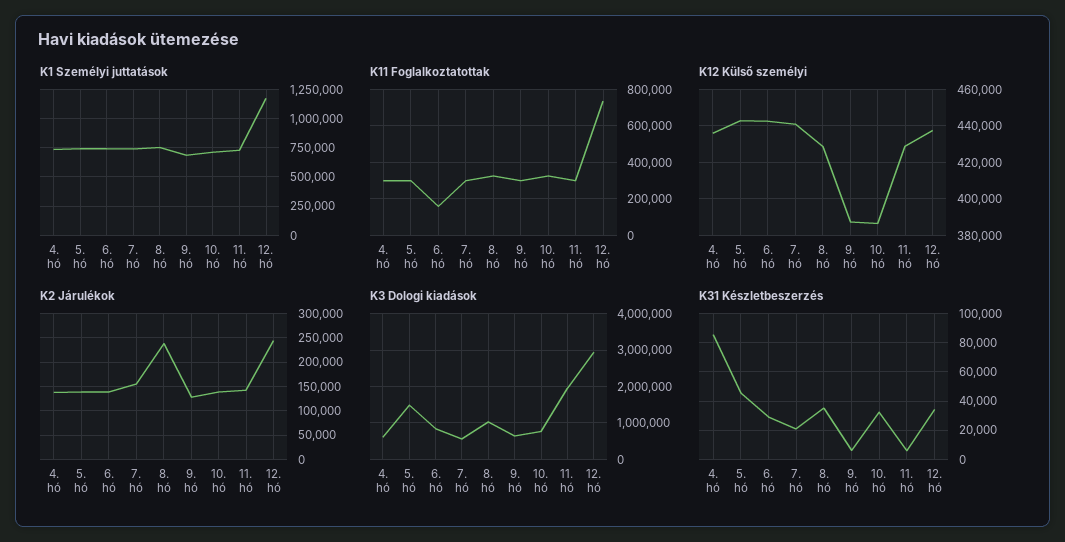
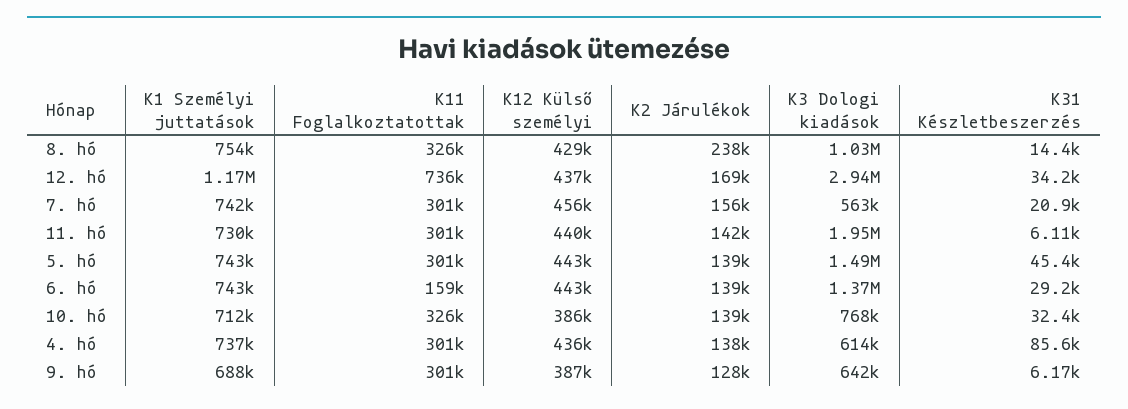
  {
    "K1 Személyi juttatások": {
      "4. hó": 737000,
      "5. hó": 743000,
      "6. hó": 743000,
      "7. hó": 742000,
      "8. hó": 754000,
      "9. hó": 688000,
      "10. hó": 712000,
      "11. hó": 730000,
      "12. hó": 1170000
    },
    "K11 Foglalkoztatottak": {
      "4. hó": 301000,
      "5. hó": 301000,
      "6. hó": 159000,
      "7. hó": 301000,
      "8. hó": 326000,
      "9. hó": 301000,
      "10. hó": 326000,
      "11. hó": 301000,
      "12. hó": 736000
    },
    "K12 Külső személyi": {
      "4. hó": 436000,
      "5. hó": 443000,
      "6. hó": 443000,
-     "7. hó": 440000,
+     "7. hó": 456000,
      "8. hó": 429000,
      "9. hó": 387000,
      "10. hó": 386000,
-     "11. hó": 430000,
+     "11. hó": 440000,
      "12. hó": 437000
    },
    "K2 Járulékok": {
      "4. hó": 138000,
      "5. hó": 139000,
      "6. hó": 139000,
      "7. hó": 156000,
      "8. hó": 238000,
      "9. hó": 128000,
      "10. hó": 139000,
      "11. hó": 142000,
-     "12. hó": 250000
+     "12. hó": 169000
    },
    "K3 Dologi kiadások": {
      "4. hó": 614000,
      "5. hó": 1490000,
-     "6. hó": 800000,
+     "6. hó": 1370000,
      "7. hó": 563000,
      "8. hó": 1030000,
      "9. hó": 642000,
      "10. hó": 768000,
      "11. hó": 1950000,
      "12. hó": 2940000
    },
    "K31 Készletbeszerzés": {
      "4. hó": 85600,
      "5. hó": 45400,
      "6. hó": 29200,
      "7. hó": 20900,
-     "8. hó": 35000,
+     "8. hó": 14400,
      "9. hó": 6170,
      "10. hó": 32400,
      "11. hó": 6110,
      "12. hó": 34200
    }
  }

